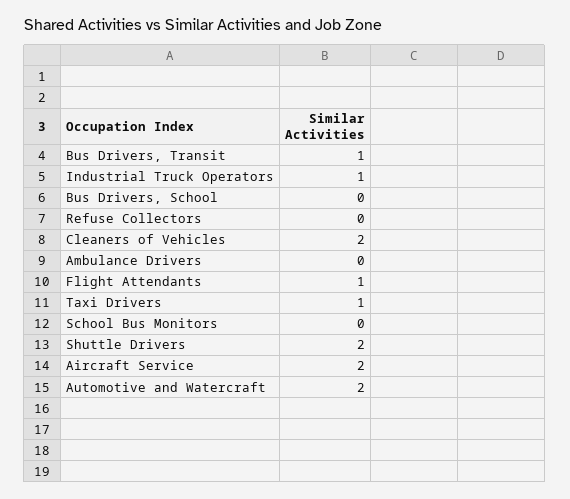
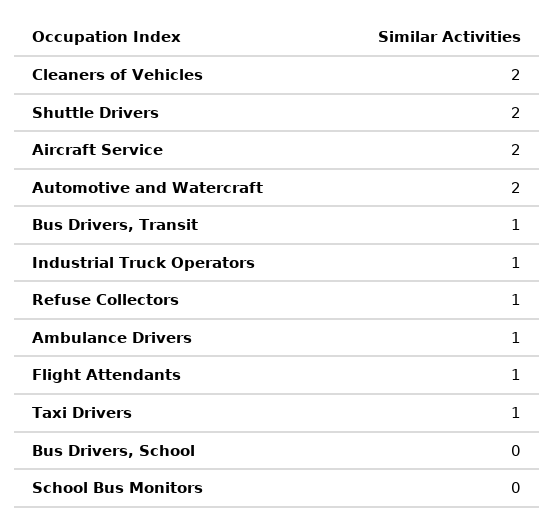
  {
    "Bus Drivers, Transit": 1,
    "Industrial Truck Operators": 1,
    "Bus Drivers, School": 0,
-   "Refuse Collectors": 0,
+   "Refuse Collectors": 1,
    "Cleaners of Vehicles": 2,
-   "Ambulance Drivers": 0,
+   "Ambulance Drivers": 1,
    "Flight Attendants": 1,
    "Taxi Drivers": 1,
    "School Bus Monitors": 0,
    "Shuttle Drivers": 2,
    "Aircraft Service": 2,
    "Automotive and Watercraft": 2
  }

